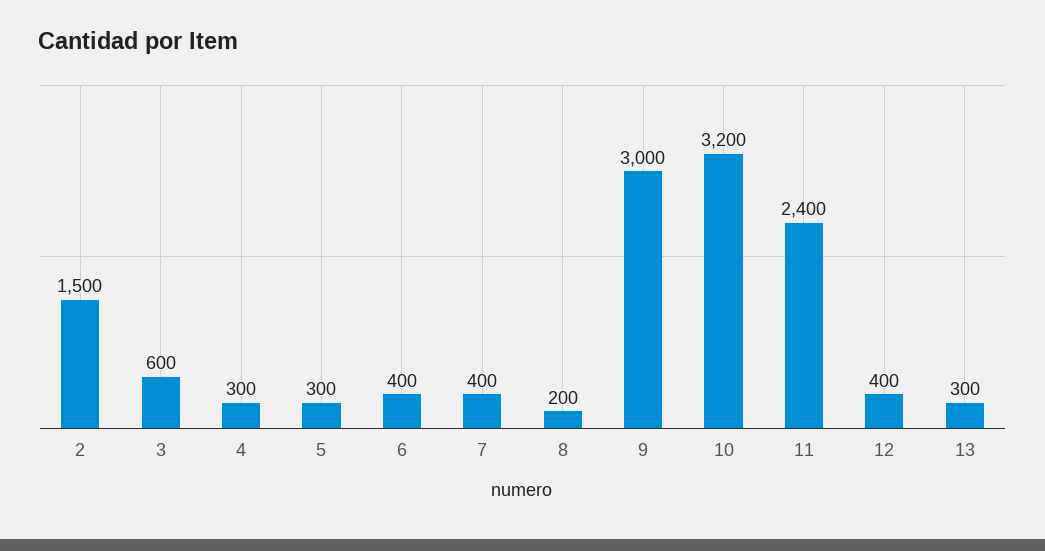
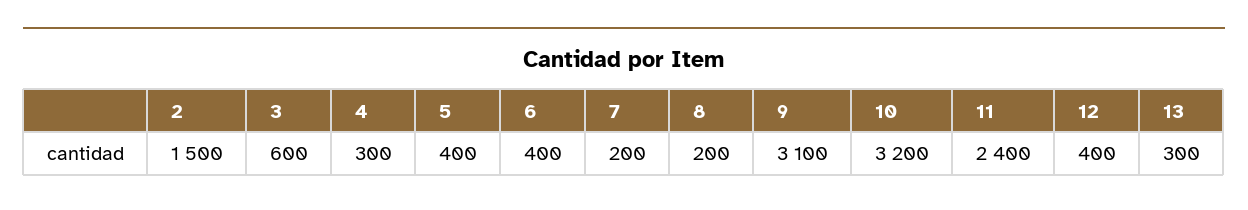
  {
    "2": 1500,
    "3": 600,
    "4": 300,
-   "5": 300,
+   "5": 400,
    "6": 400,
-   "7": 400,
+   "7": 200,
    "8": 200,
-   "9": 3000,
+   "9": 3100,
    "10": 3200,
    "11": 2400,
    "12": 400,
    "13": 300
  }

